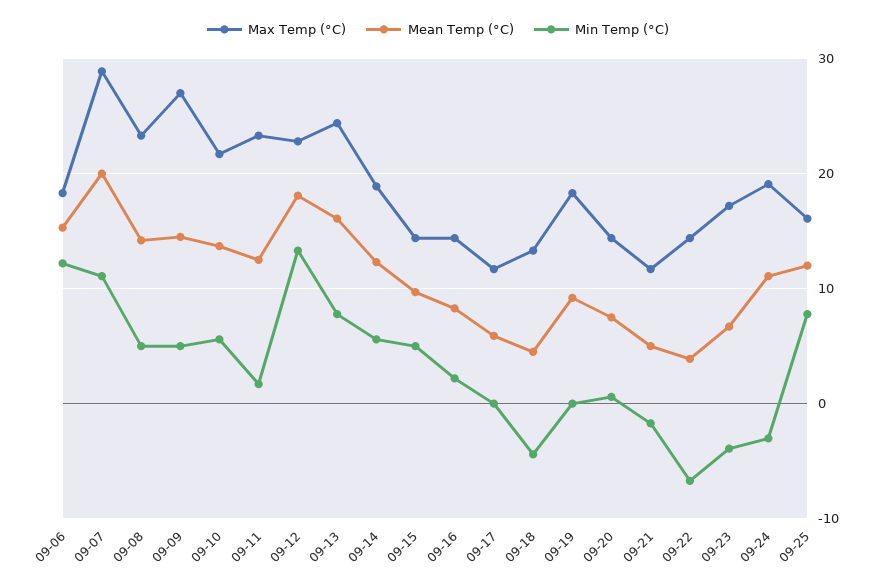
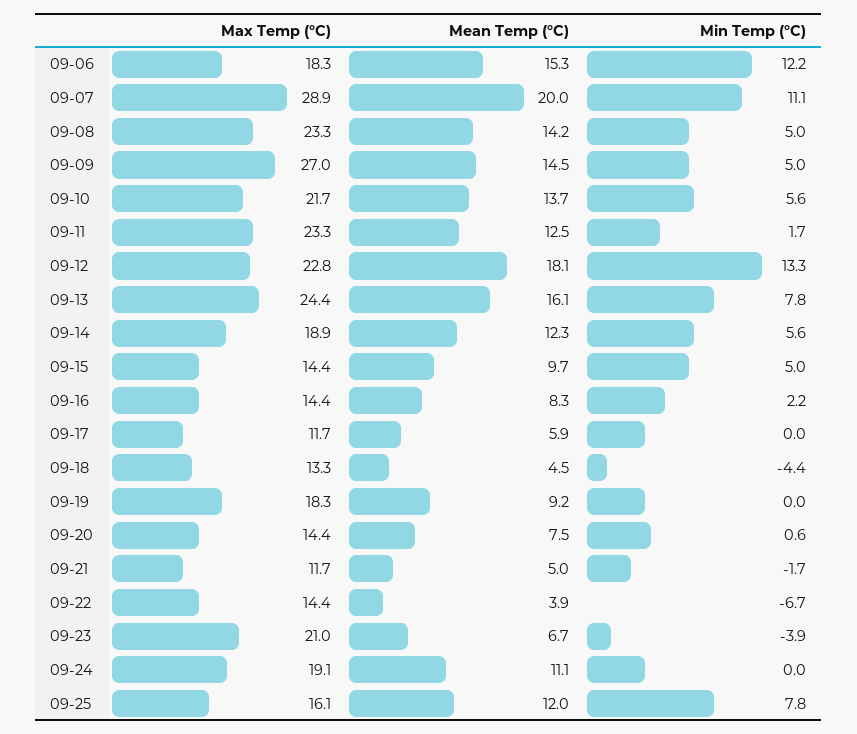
  {
    "Max Temp (°C)": {
      "09-06": 18.3,
      "09-07": 28.9,
      "09-08": 23.3,
      "09-09": 27,
      "09-10": 21.7,
      "09-11": 23.3,
      "09-12": 22.8,
      "09-13": 24.4,
      "09-14": 18.9,
      "09-15": 14.4,
      "09-16": 14.4,
      "09-17": 11.7,
      "09-18": 13.3,
      "09-19": 18.3,
      "09-20": 14.4,
      "09-21": 11.7,
      "09-22": 14.4,
-     "09-23": 17,
+     "09-23": 21,
      "09-24": 19.1,
      "09-25": 16.1
    },
    "Mean Temp (°C)": {
      "09-06": 15.3,
      "09-07": 20,
      "09-08": 14.2,
      "09-09": 14.5,
      "09-10": 13.7,
      "09-11": 12.5,
      "09-12": 18.1,
      "09-13": 16.1,
      "09-14": 12.3,
      "09-15": 9.7,
      "09-16": 8.3,
      "09-17": 5.9,
      "09-18": 4.5,
      "09-19": 9.2,
      "09-20": 7.5,
      "09-21": 5,
      "09-22": 3.9,
      "09-23": 6.7,
      "09-24": 11.1,
      "09-25": 12
    },
    "Min Temp (°C)": {
      "09-06": 12.2,
      "09-07": 11.1,
      "09-08": 5,
      "09-09": 5,
      "09-10": 5.6,
      "09-11": 1.7,
      "09-12": 13.3,
      "09-13": 7.8,
      "09-14": 5.6,
      "09-15": 5,
      "09-16": 2.2,
      "09-17": 0,
      "09-18": -4.4,
      "09-19": 0,
      "09-20": 0.6,
      "09-21": -1.7,
      "09-22": -6.7,
      "09-23": -3.9,
-     "09-24": -3,
+     "09-24": 0,
      "09-25": 7.8
    }
  }

